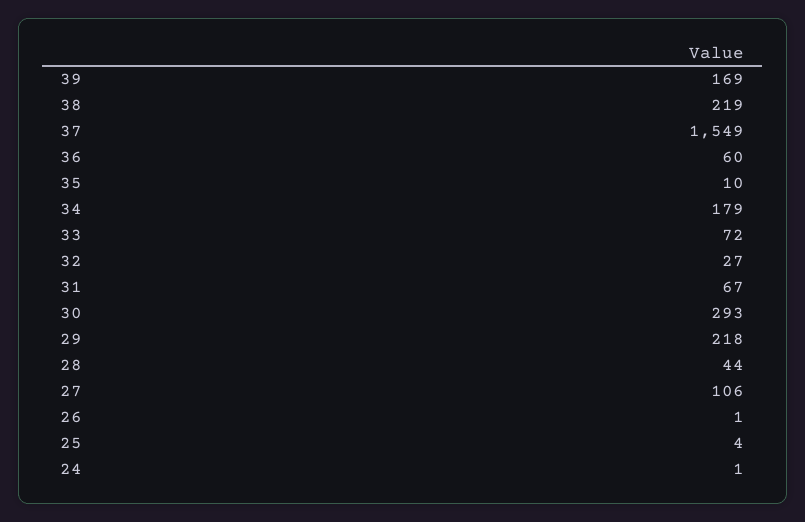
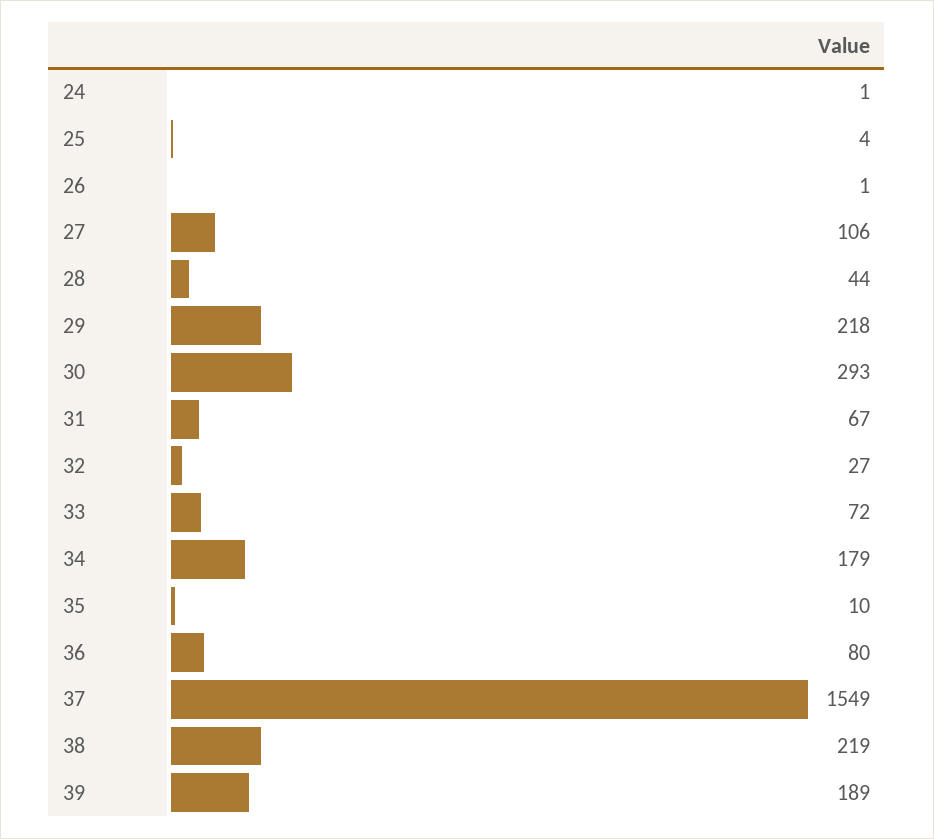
  {
-   "39": 169,
+   "39": 189,
    "38": 219,
    "37": 1549,
-   "36": 60,
+   "36": 80,
    "35": 10,
    "34": 179,
    "33": 72,
    "32": 27,
    "31": 67,
    "30": 293,
    "29": 218,
    "28": 44,
    "27": 106,
    "26": 1,
    "25": 4,
    "24": 1
  }

